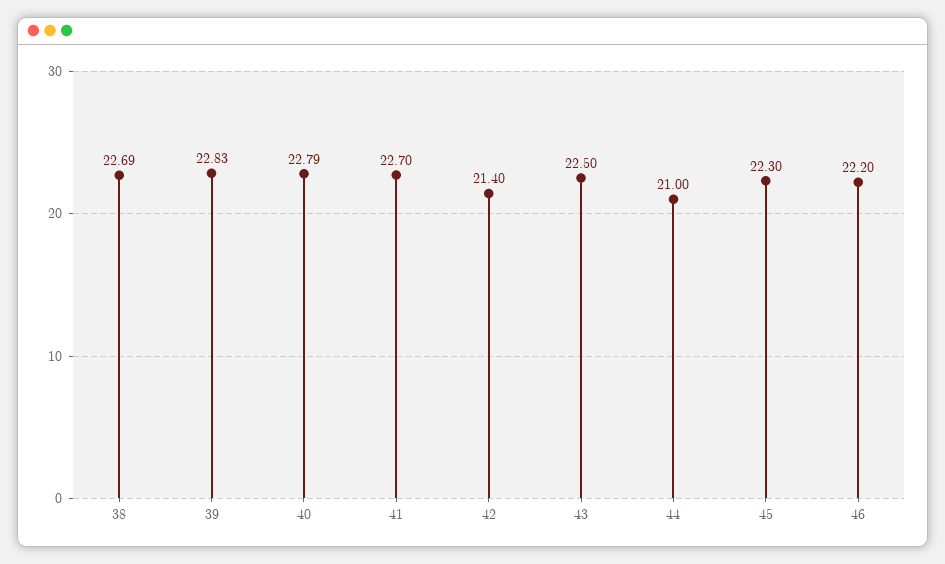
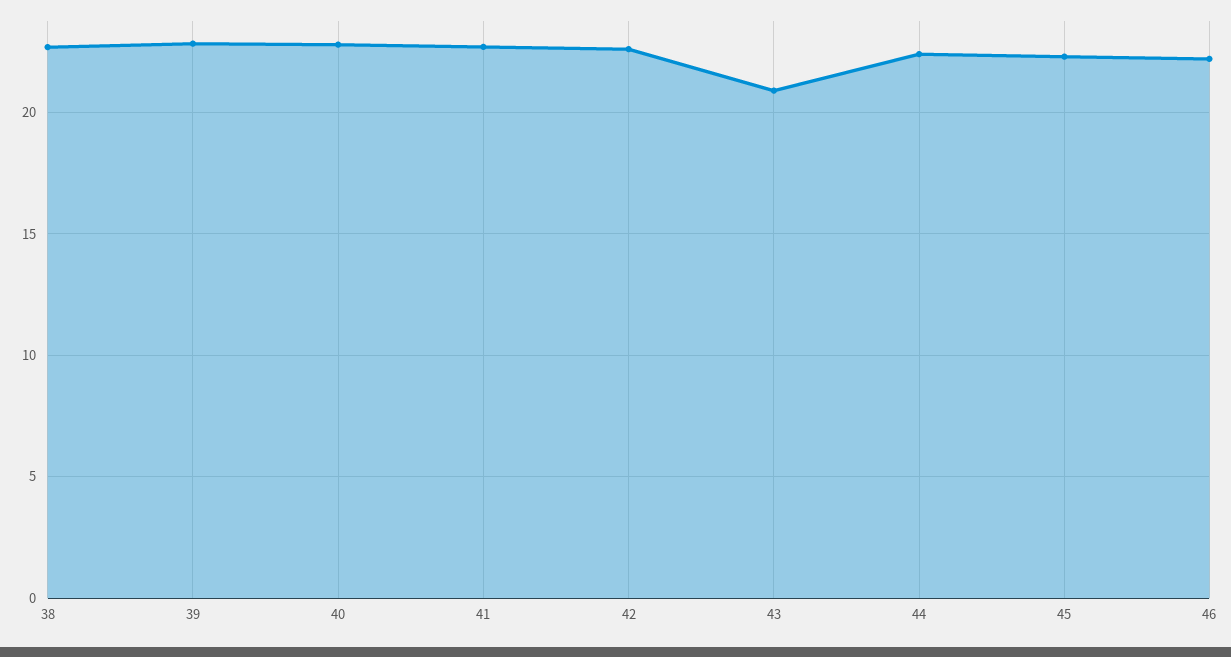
  {
    "38": 22.69,
    "39": 22.83,
    "40": 22.79,
    "41": 22.7,
-   "42": 21.4,
+   "42": 22.5,
-   "43": 22.5,
+   "43": 21,
-   "44": 21,
+   "44": 22.5,
    "45": 22.3,
    "46": 22.2
  }

